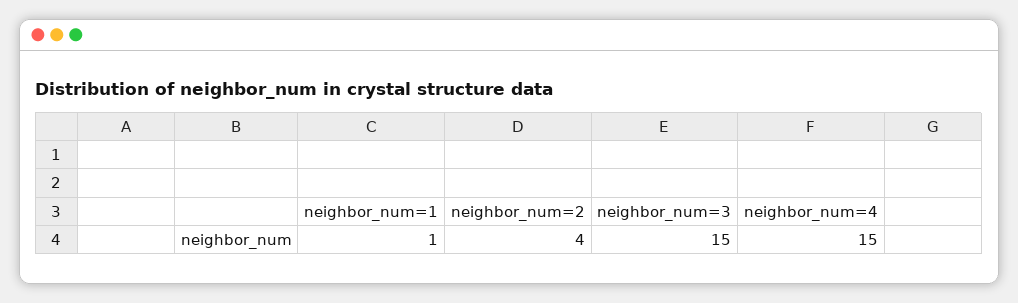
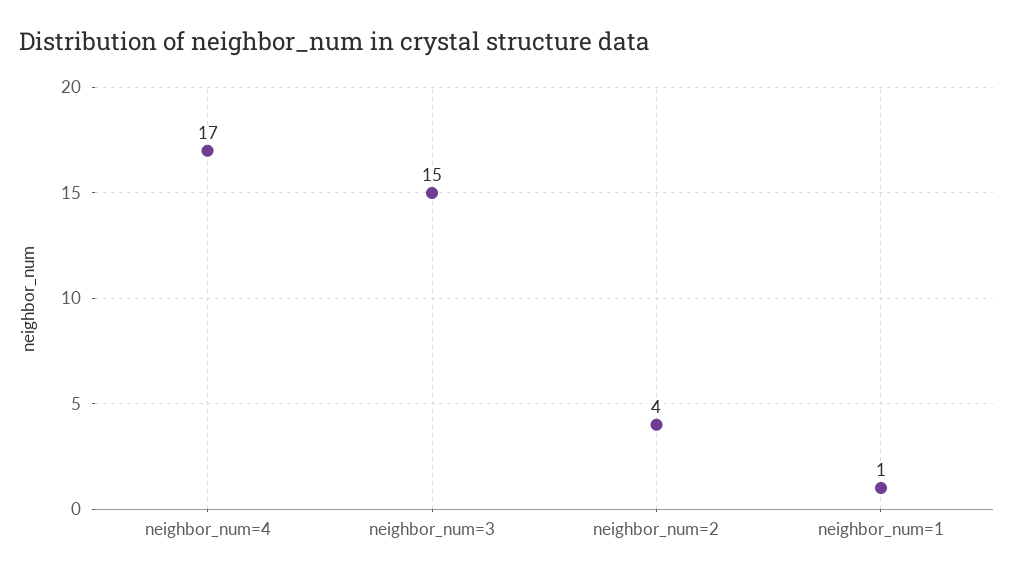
  {
    "neighbor_num=1": 1,
    "neighbor_num=2": 4,
    "neighbor_num=3": 15,
-   "neighbor_num=4": 15
+   "neighbor_num=4": 17
  }

